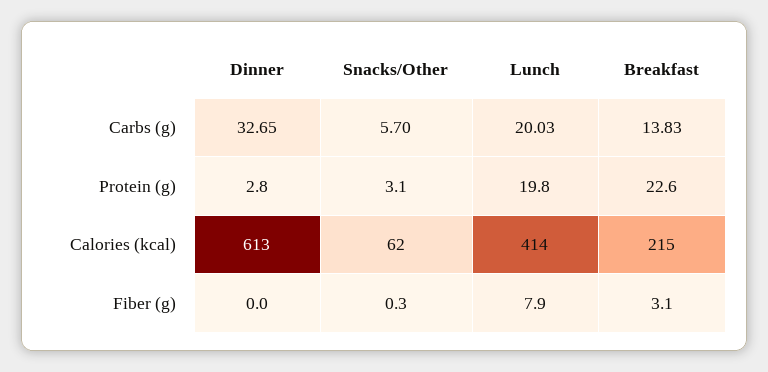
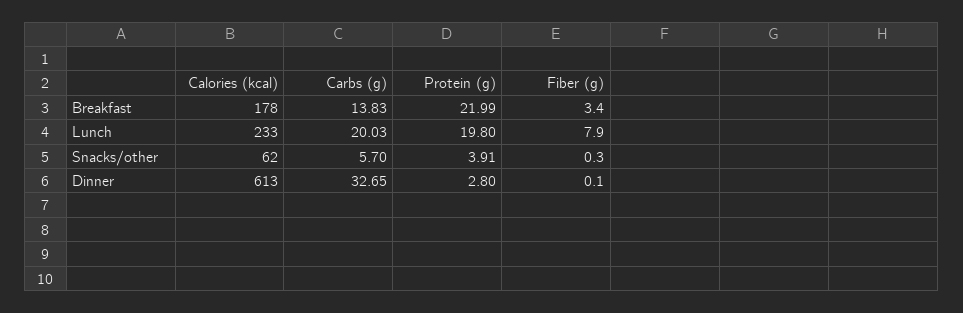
  {
    "Dinner": {
      "Carbs (g)": 32.65,
      "Protein (g)": 2.8,
      "Calories (kcal)": 613,
-     "Fiber (g)": 0
+     "Fiber (g)": 0.1
    },
    "Snacks/Other": {
      "Carbs (g)": 5.7,
-     "Protein (g)": 3.1,
+     "Protein (g)": 3.91,
      "Calories (kcal)": 62,
      "Fiber (g)": 0.3
    },
    "Lunch": {
      "Carbs (g)": 20.03,
      "Protein (g)": 19.8,
-     "Calories (kcal)": 414,
+     "Calories (kcal)": 233,
      "Fiber (g)": 7.9
    },
    "Breakfast": {
      "Carbs (g)": 13.83,
-     "Protein (g)": 22.6,
+     "Protein (g)": 21.99,
-     "Calories (kcal)": 215,
+     "Calories (kcal)": 178,
-     "Fiber (g)": 3.1
+     "Fiber (g)": 3.4
    }
  }

